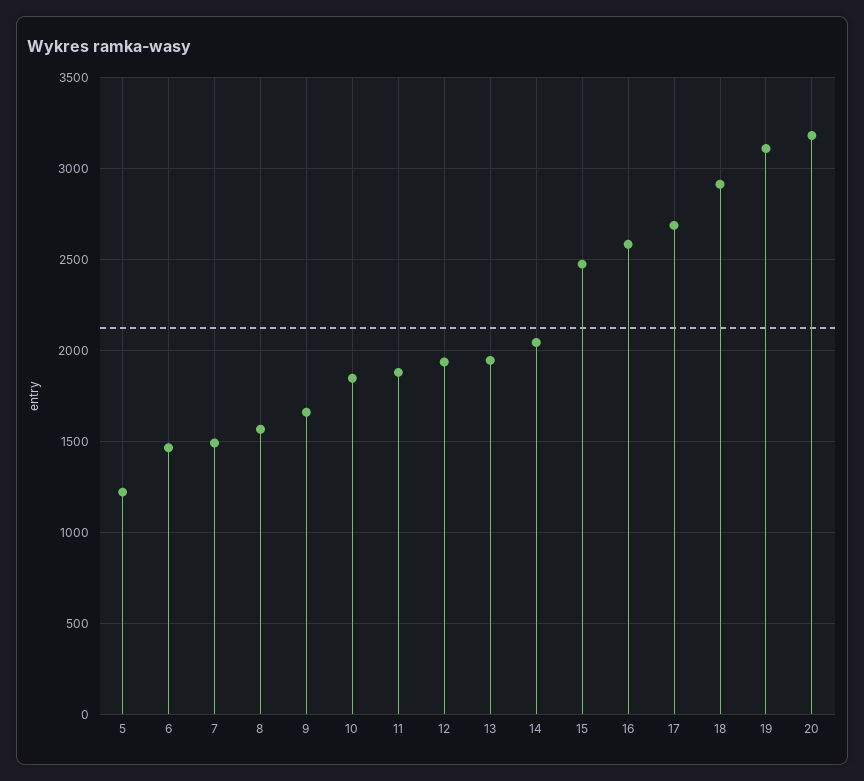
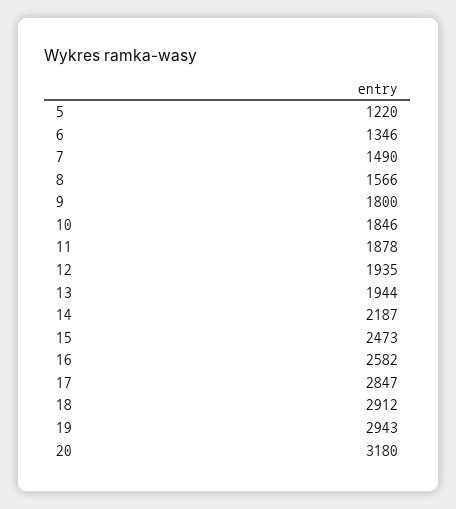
  {
    "5": 1220,
-   "6": 1450,
+   "6": 1346,
    "7": 1490,
    "8": 1566,
-   "9": 1650,
+   "9": 1800,
    "10": 1846,
    "11": 1878,
    "12": 1935,
    "13": 1944,
-   "14": 2050,
+   "14": 2187,
    "15": 2473,
    "16": 2582,
-   "17": 2700,
+   "17": 2847,
    "18": 2912,
-   "19": 3100,
+   "19": 2943,
    "20": 3180
  }

